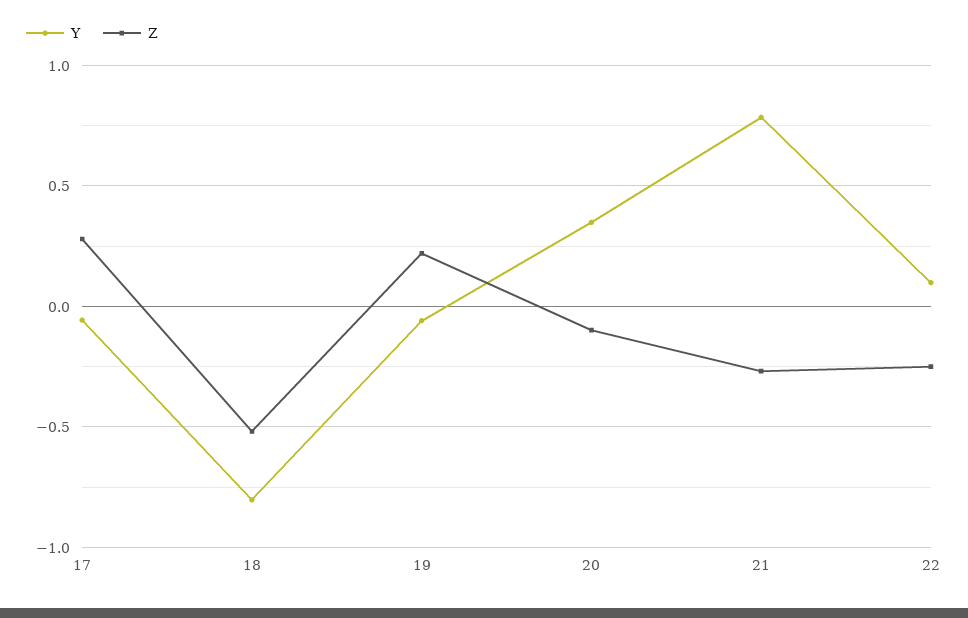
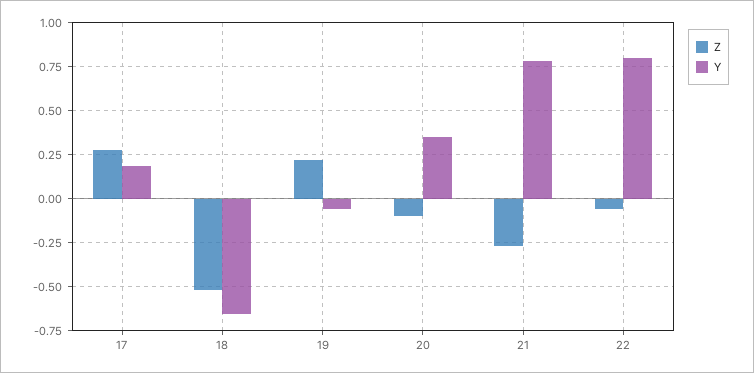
  {
    "Y": {
-     "17": -0.05,
+     "17": 0.2,
-     "18": -0.8,
+     "18": -0.65,
      "19": -0.05,
      "20": 0.35,
      "21": 0.8,
-     "22": 0.1
+     "22": 0.8
    },
    "Z": {
      "17": 0.3,
      "18": -0.5,
      "19": 0.2,
      "20": -0.1,
      "21": -0.25,
-     "22": -0.25
+     "22": -0.05
    }
  }

